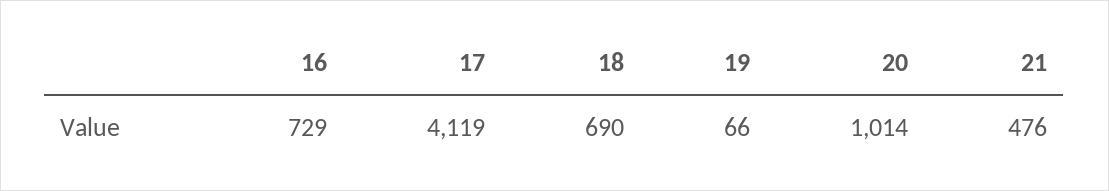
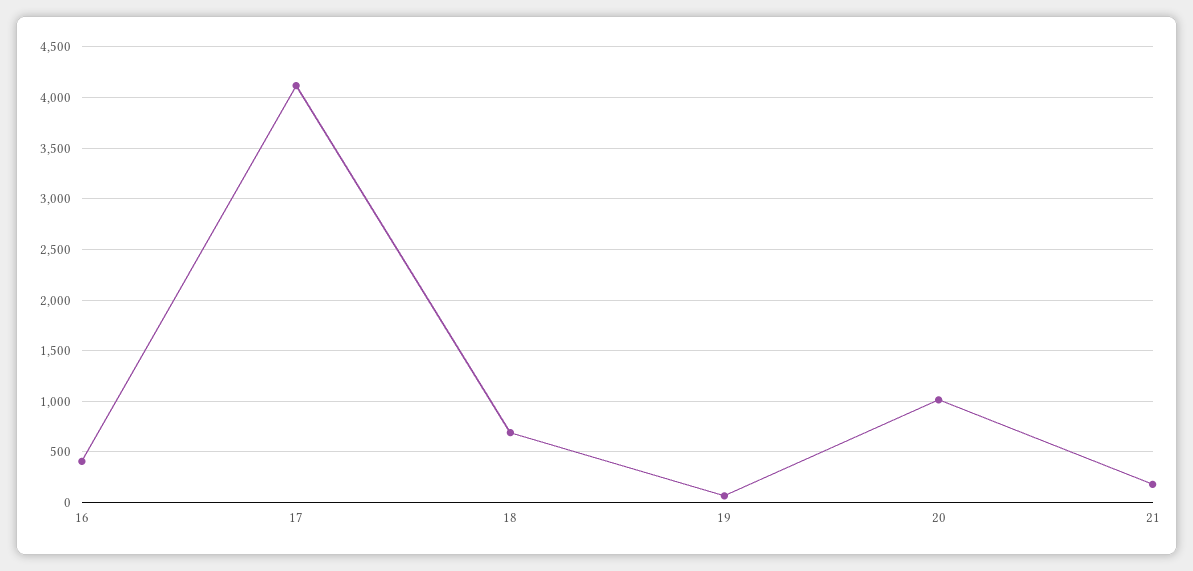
  {
-   "16": 729,
+   "16": 400,
    "17": 4119,
    "18": 690,
    "19": 66,
    "20": 1014,
-   "21": 476
+   "21": 200
  }

